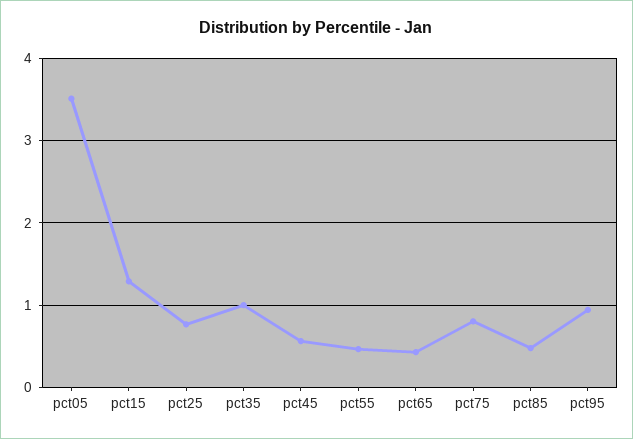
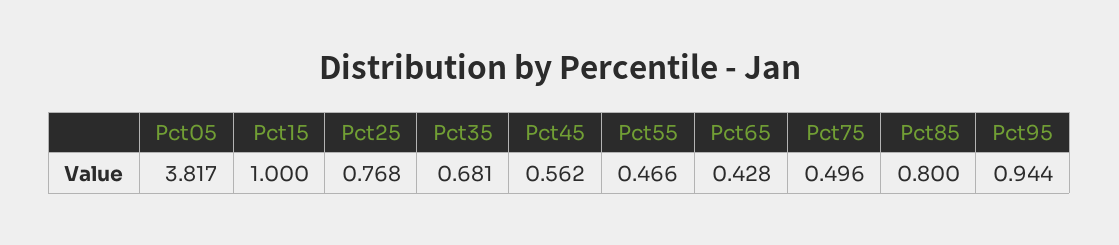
  {
-   "pct05": 3.5,
+   "pct05": 3.817,
-   "pct15": 1.3,
+   "pct15": 1,
    "pct25": 0.768,
-   "pct35": 1,
+   "pct35": 0.681,
    "pct45": 0.562,
    "pct55": 0.466,
    "pct65": 0.428,
-   "pct75": 0.8,
+   "pct75": 0.496,
-   "pct85": 0.5,
+   "pct85": 0.8,
    "pct95": 0.944
  }

